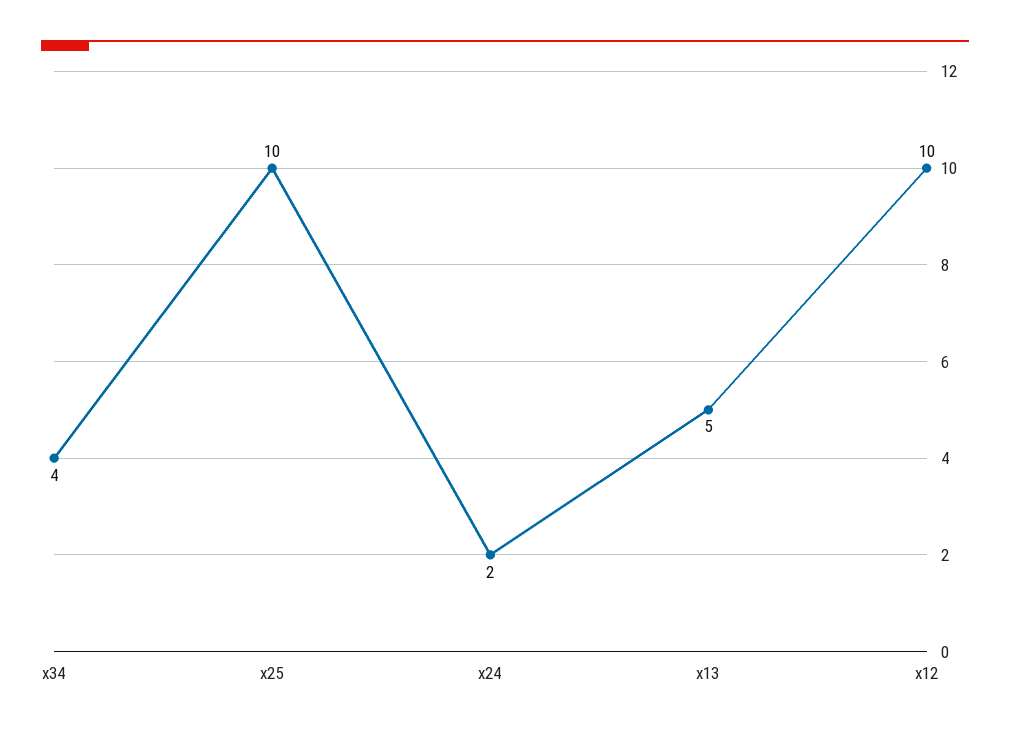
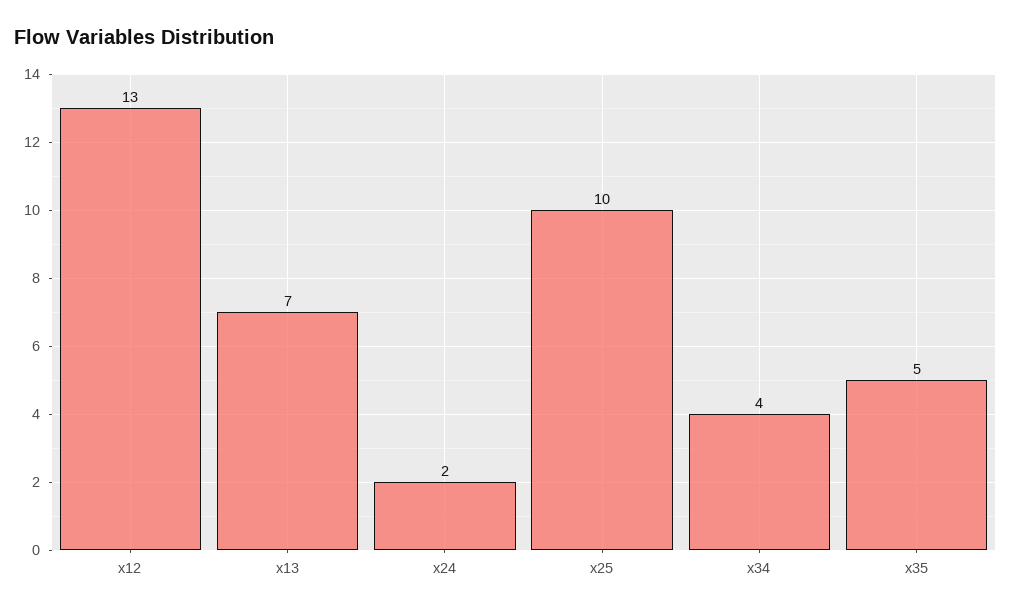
  {
    "x34": 4,
    "x25": 10,
    "x24": 2,
-   "x13": 5,
+   "x13": 7,
-   "x12": 10
+   "x12": 13,
+   "x35": 5
  }

